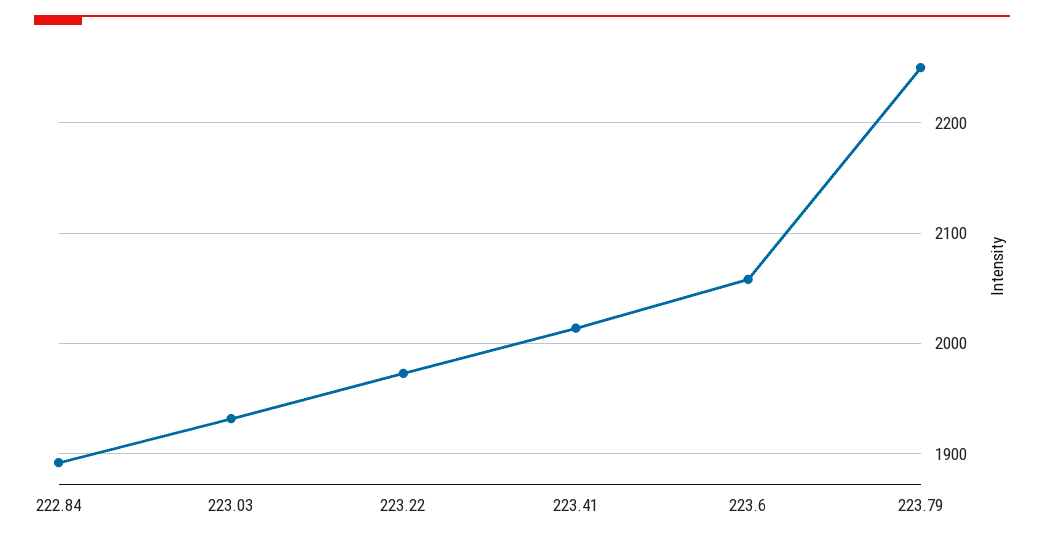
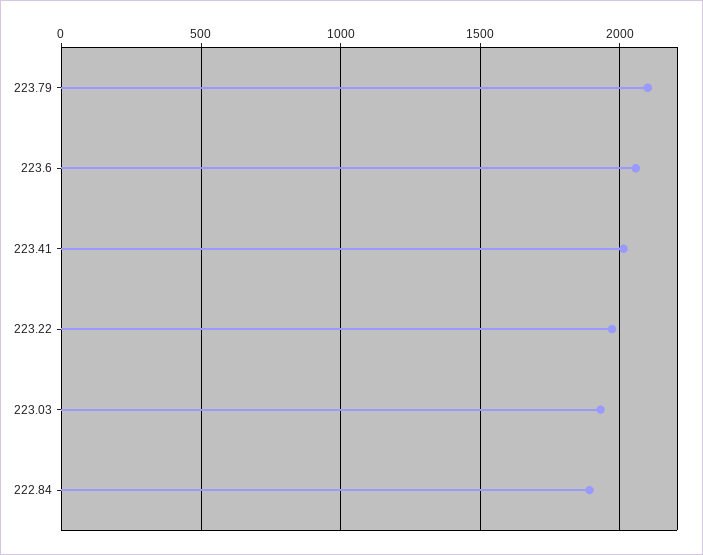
  {
    "222.84": 1890,
    "223.03": 1930,
    "223.22": 1970,
    "223.41": 2010,
    "223.6": 2060,
-   "223.79": 2250
+   "223.79": 2100
  }

